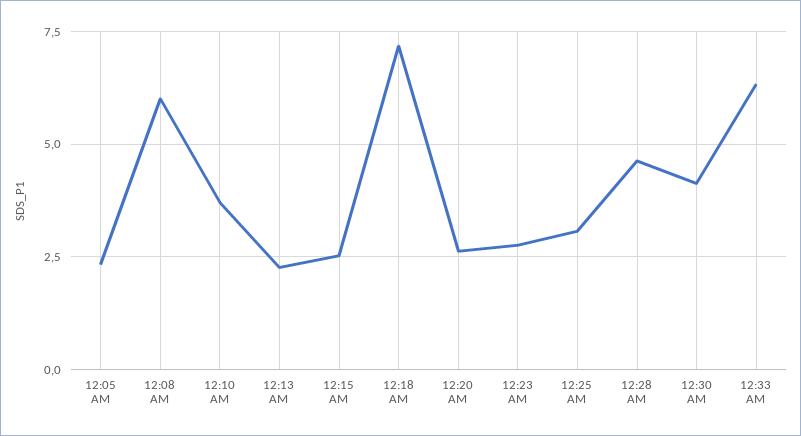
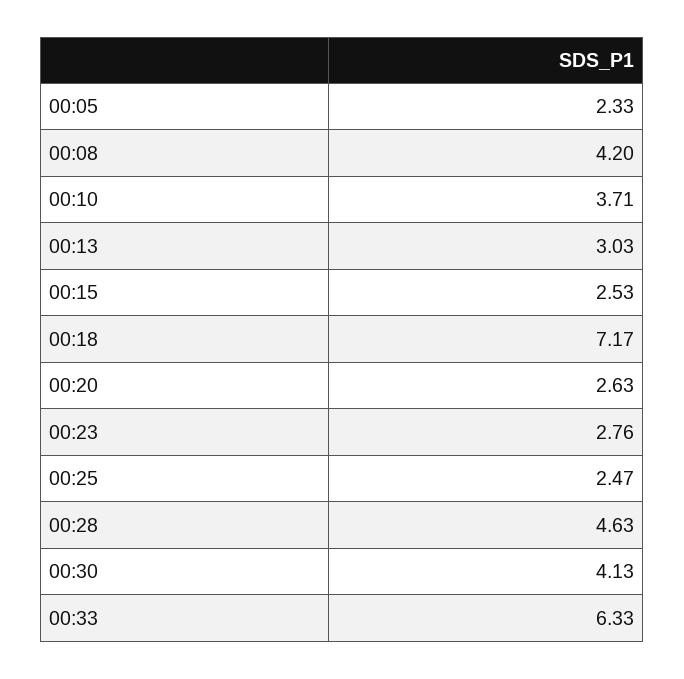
  {
    "12:05 AM": 2.33,
-   "12:08 AM": 6,
+   "12:08 AM": 4.2,
    "12:10 AM": 3.71,
-   "12:13 AM": 2.25,
+   "12:13 AM": 3.03,
    "12:15 AM": 2.53,
    "12:18 AM": 7.17,
    "12:20 AM": 2.63,
    "12:23 AM": 2.76,
-   "12:25 AM": 3,
+   "12:25 AM": 2.47,
    "12:28 AM": 4.63,
    "12:30 AM": 4.13,
    "12:33 AM": 6.33
  }

